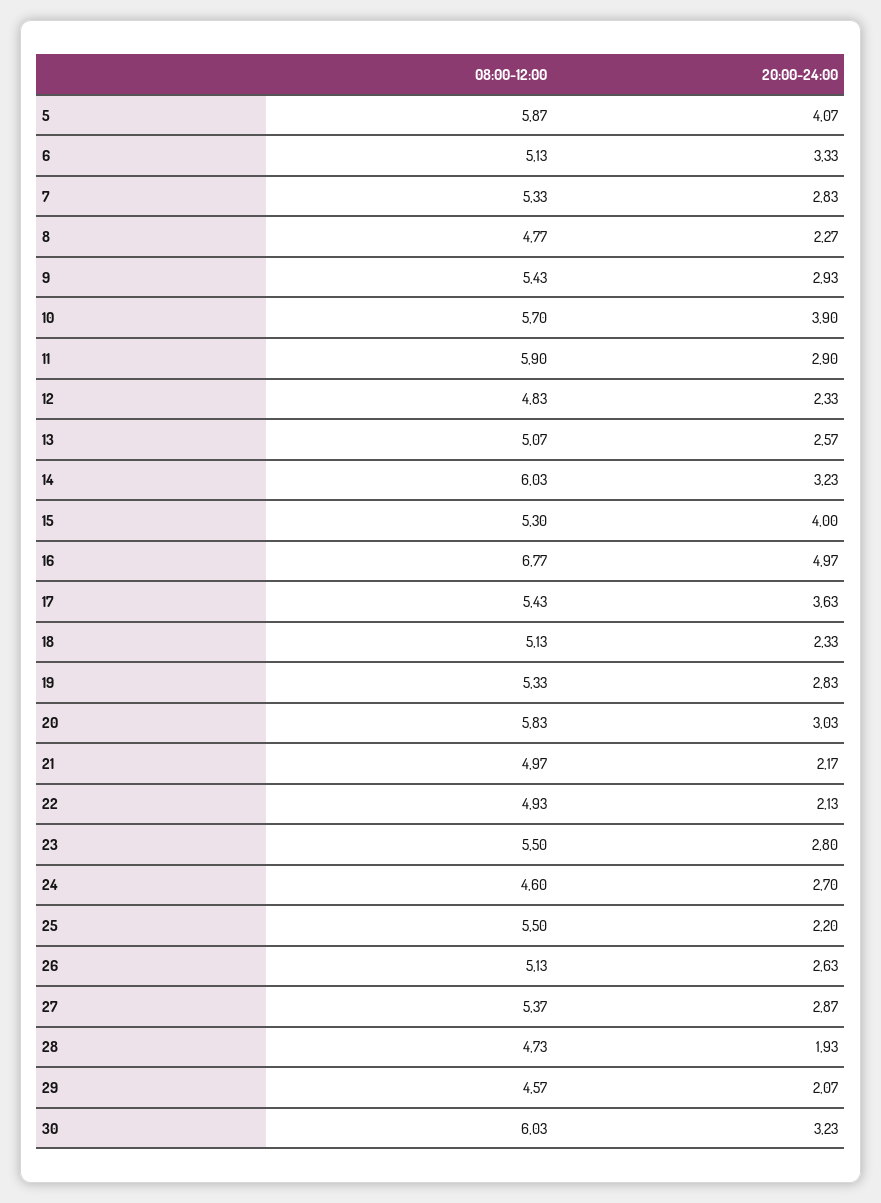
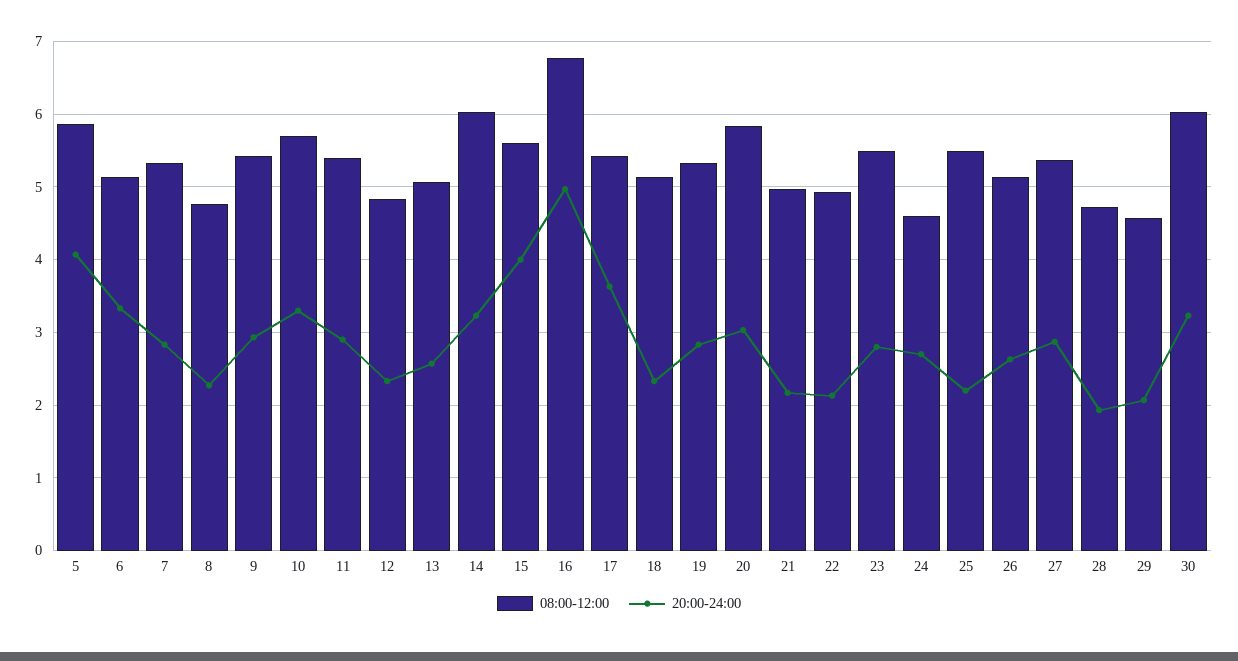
  {
    "08:00-12:00": {
      "5": 5.87,
      "6": 5.13,
      "7": 5.33,
      "8": 4.77,
      "9": 5.43,
      "10": 5.7,
-     "11": 5.9,
+     "11": 5.4,
      "12": 4.83,
      "13": 5.07,
      "14": 6.03,
-     "15": 5.3,
+     "15": 5.6,
      "16": 6.77,
      "17": 5.43,
      "18": 5.13,
      "19": 5.33,
      "20": 5.83,
      "21": 4.97,
      "22": 4.93,
      "23": 5.5,
      "24": 4.6,
      "25": 5.5,
      "26": 5.13,
      "27": 5.37,
      "28": 4.73,
      "29": 4.57,
      "30": 6.03
    },
    "20:00-24:00": {
      "5": 4.07,
      "6": 3.33,
      "7": 2.83,
      "8": 2.27,
      "9": 2.93,
-     "10": 3.9,
+     "10": 3.3,
      "11": 2.9,
      "12": 2.33,
      "13": 2.57,
      "14": 3.23,
      "15": 4,
      "16": 4.97,
      "17": 3.63,
      "18": 2.33,
      "19": 2.83,
      "20": 3.03,
      "21": 2.17,
      "22": 2.13,
      "23": 2.8,
      "24": 2.7,
      "25": 2.2,
      "26": 2.63,
      "27": 2.87,
      "28": 1.93,
      "29": 2.07,
      "30": 3.23
    }
  }

